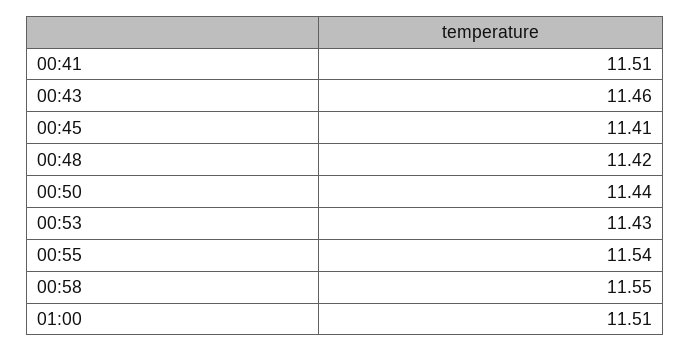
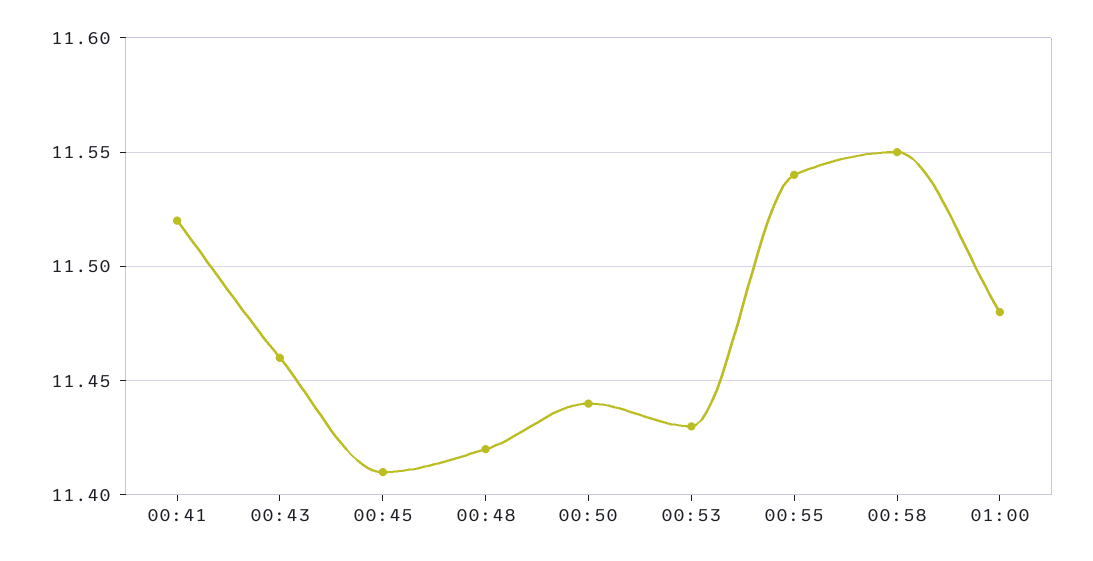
  {
-   "00:41": 11.51,
+   "00:41": 11.52,
    "00:43": 11.46,
    "00:45": 11.41,
    "00:48": 11.42,
    "00:50": 11.44,
    "00:53": 11.43,
    "00:55": 11.54,
    "00:58": 11.55,
-   "01:00": 11.51
+   "01:00": 11.48
  }

